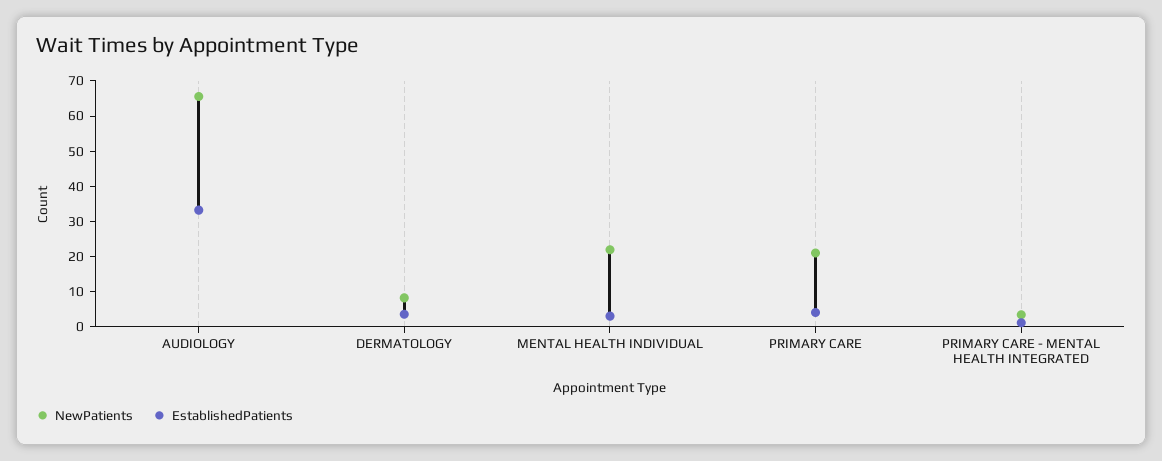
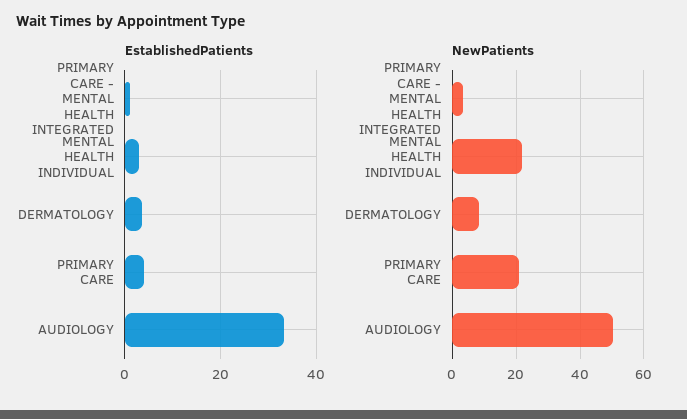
  {
    "NewPatients": {
-     "AUDIOLOGY": 65,
+     "AUDIOLOGY": 50,
      "DERMATOLOGY": 8,
      "MENTAL HEALTH INDIVIDUAL": 22,
      "PRIMARY CARE": 22,
      "PRIMARY CARE - MENTAL HEALTH INTEGRATED": 4
    },
    "EstablishedPatients": {
      "AUDIOLOGY": 34,
      "DERMATOLOGY": 4,
      "MENTAL HEALTH INDIVIDUAL": 4,
      "PRIMARY CARE": 4,
      "PRIMARY CARE - MENTAL HEALTH INTEGRATED": 2
    }
  }

